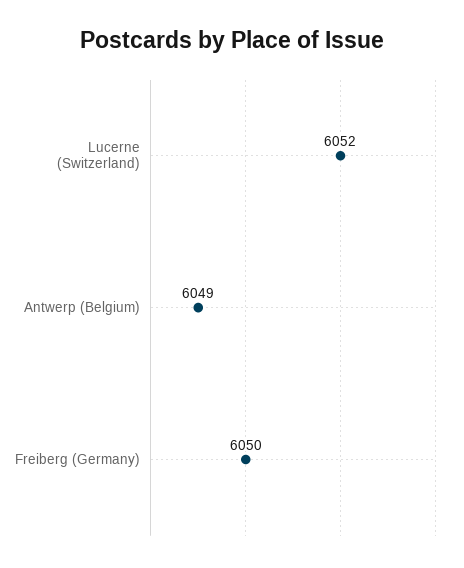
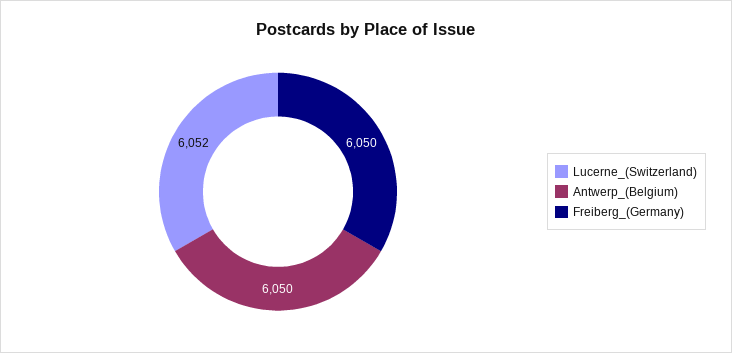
  {
    "Lucerne (Switzerland)": 6052,
-   "Antwerp (Belgium)": 6049,
+   "Antwerp (Belgium)": 6050,
    "Freiberg (Germany)": 6050
  }

